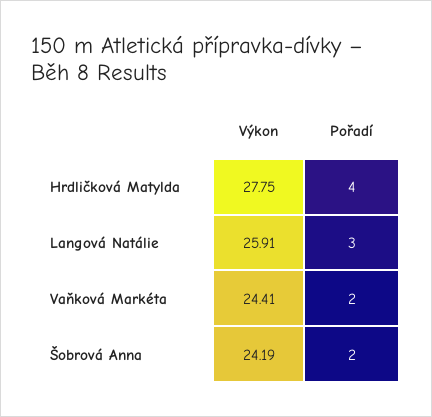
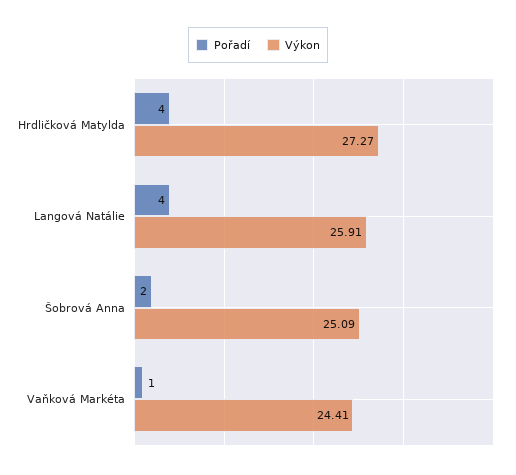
  {
    "Výkon": {
-     "Hrdličková Matylda": 27.75,
+     "Hrdličková Matylda": 27.27,
      "Langová Natálie": 25.91,
      "Vaňková Markéta": 24.41,
-     "Šobrová Anna": 24.19
+     "Šobrová Anna": 25.09
    },
    "Pořadí": {
      "Hrdličková Matylda": 4,
-     "Langová Natálie": 3,
+     "Langová Natálie": 4,
-     "Vaňková Markéta": 2,
+     "Vaňková Markéta": 1,
      "Šobrová Anna": 2
    }
  }

